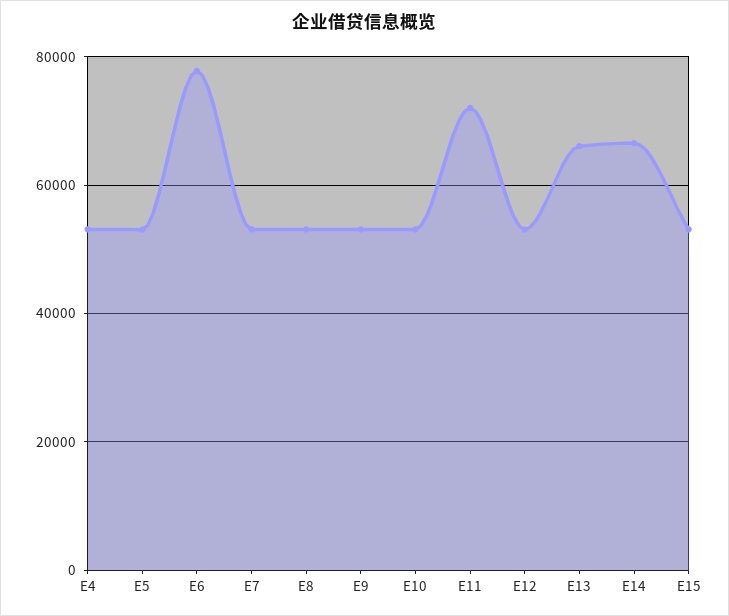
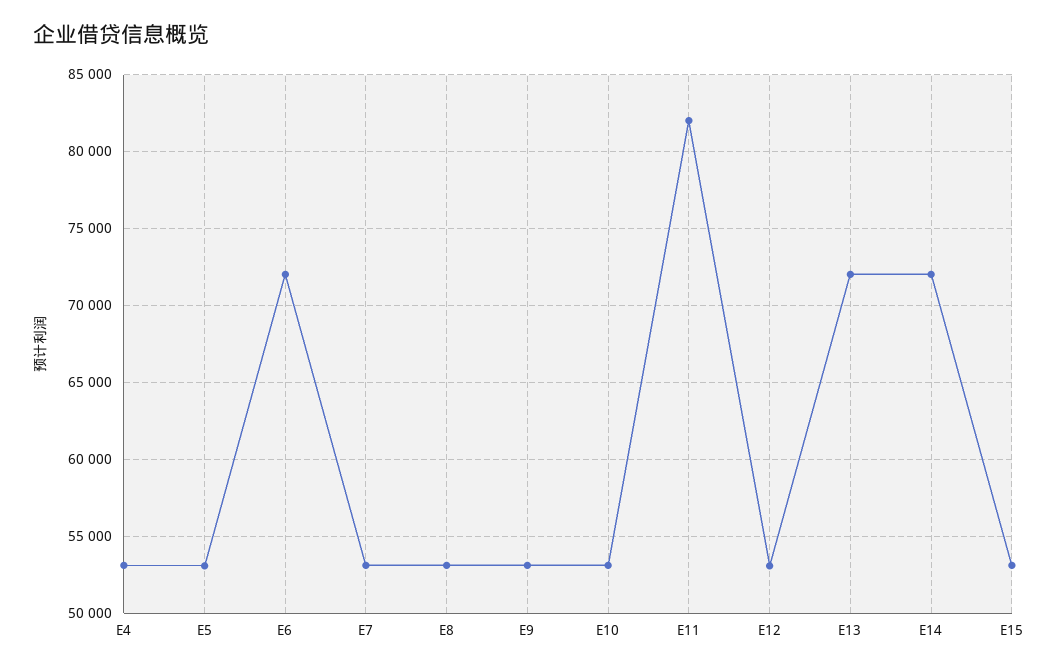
  {
    "E4": 53000,
    "E5": 53000,
-   "E6": 78000,
+   "E6": 72000,
    "E7": 53000,
    "E8": 53000,
    "E9": 53000,
    "E10": 53000,
-   "E11": 72000,
+   "E11": 82000,
    "E12": 53000,
-   "E13": 66000,
+   "E13": 72000,
-   "E14": 66000,
+   "E14": 72000,
    "E15": 53000
  }

